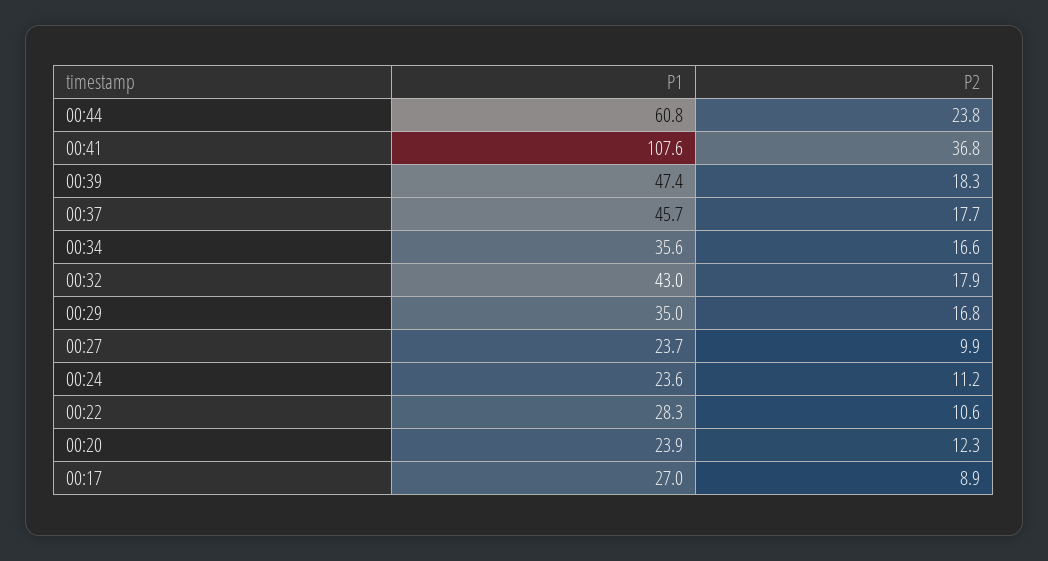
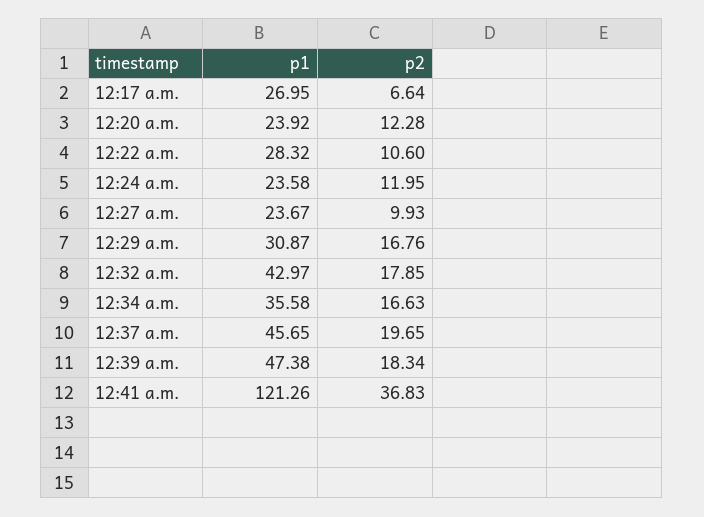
  {
    "P1": {
-     "00:44": 60.8,
-     "00:41": 107.6,
+     "00:41": 121.26,
      "00:39": 47.38,
      "00:37": 45.65,
      "00:34": 35.58,
      "00:32": 42.97,
-     "00:29": 35,
+     "00:29": 30.87,
      "00:27": 23.67,
      "00:24": 23.58,
      "00:22": 28.32,
      "00:20": 23.92,
      "00:17": 26.95
    },
    "P2": {
-     "00:44": 23.8,
      "00:41": 36.83,
      "00:39": 18.34,
-     "00:37": 17.7,
+     "00:37": 19.65,
      "00:34": 16.63,
      "00:32": 17.85,
      "00:29": 16.76,
      "00:27": 9.93,
-     "00:24": 11.2,
+     "00:24": 11.95,
      "00:22": 10.6,
      "00:20": 12.28,
-     "00:17": 8.9
+     "00:17": 6.64
    }
  }

